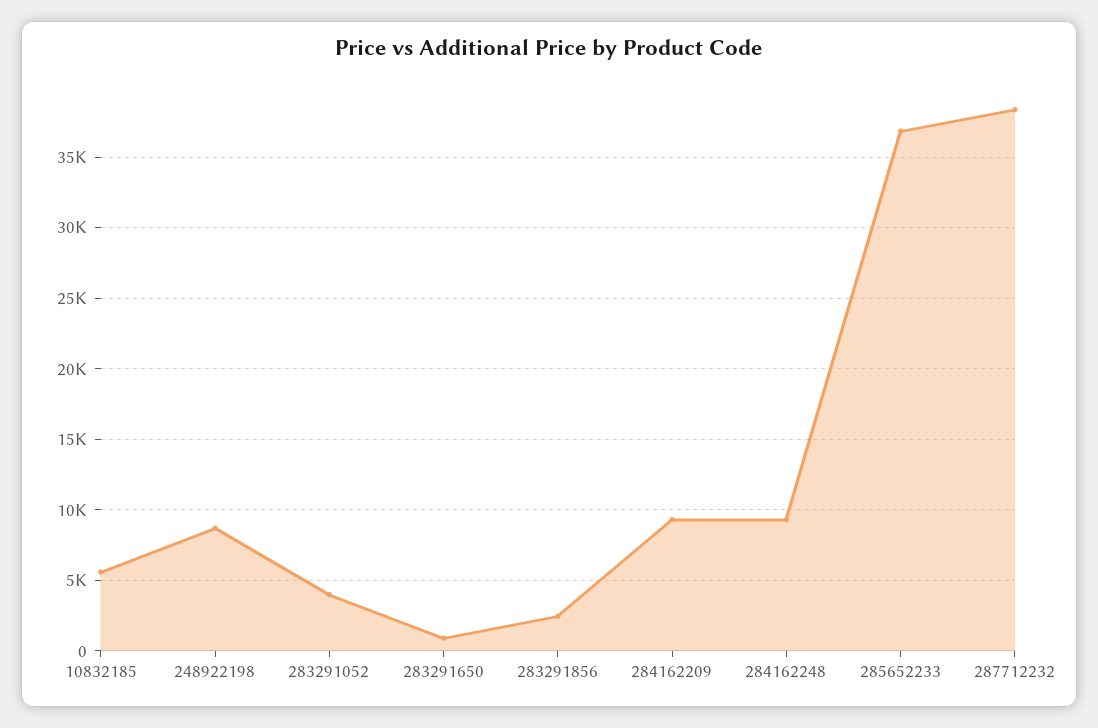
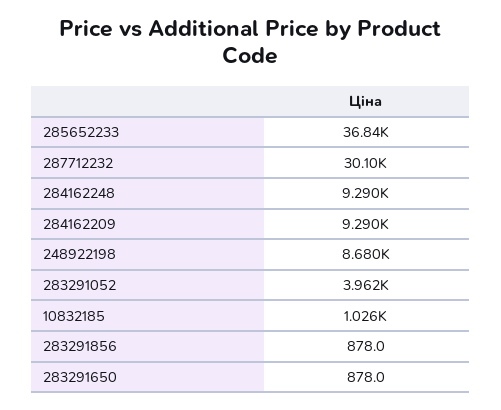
  {
-   "10832185": 5500,
+   "10832185": 1026,
    "248922198": 8680,
    "283291052": 3962,
    "283291650": 878,
-   "283291856": 2500,
+   "283291856": 878,
    "284162209": 9290,
    "284162248": 9290,
    "285652233": 36840,
-   "287712232": 38500
+   "287712232": 30100
  }

